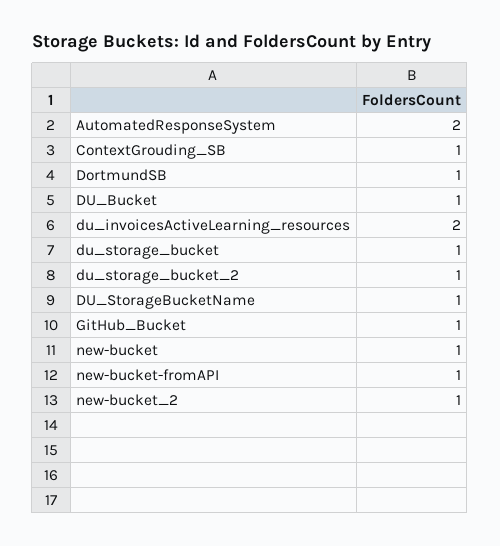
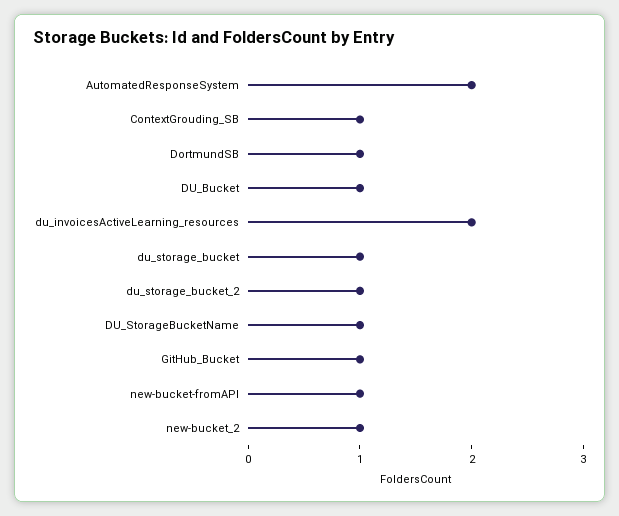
  {
    "AutomatedResponseSystem": 2,
    "ContextGrouding_SB": 1,
    "DortmundSB": 1,
    "DU_Bucket": 1,
    "du_invoicesActiveLearning_resources": 2,
    "du_storage_bucket": 1,
    "du_storage_bucket_2": 1,
    "DU_StorageBucketName": 1,
    "GitHub_Bucket": 1,
-   "new-bucket": 1,
    "new-bucket-fromAPI": 1,
    "new-bucket_2": 1
  }

